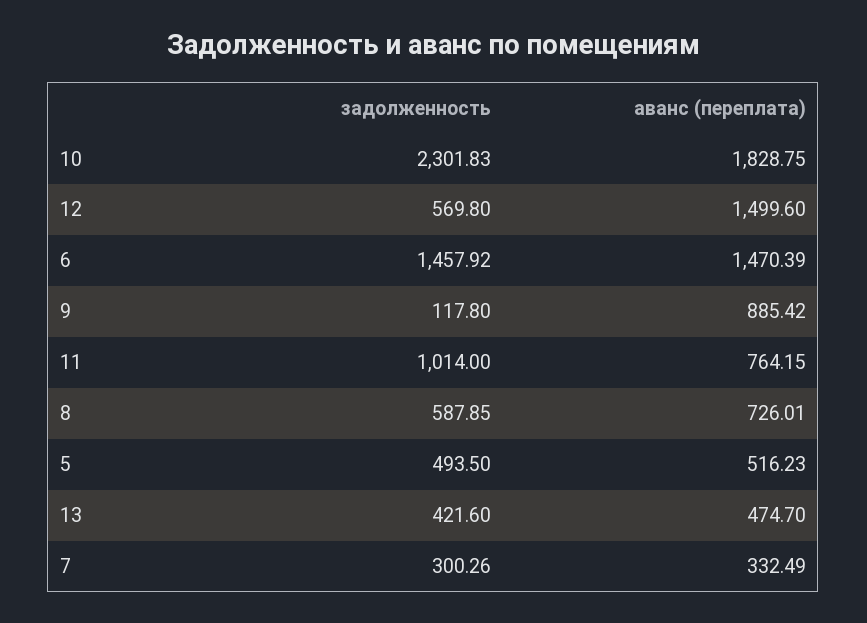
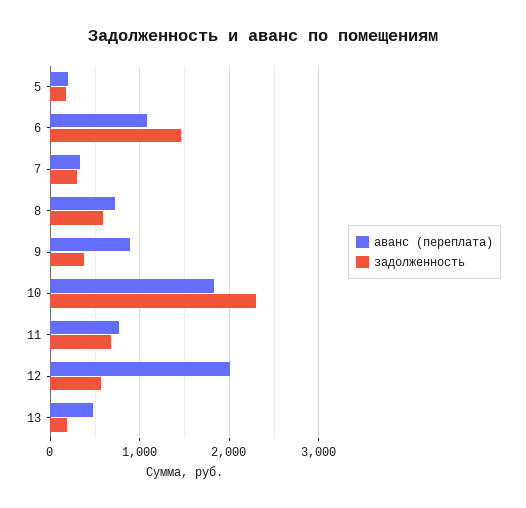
  {
    "задолженность": {
      "10": 2301.83,
      "12": 569.8,
      "6": 1457.92,
-     "9": 117.8,
+     "9": 400,
-     "11": 1014,
+     "11": 700,
      "8": 587.85,
-     "5": 493.5,
+     "5": 200,
-     "13": 421.6,
+     "13": 200,
      "7": 300.26
    },
    "аванс (переплата)": {
      "10": 1828.75,
-     "12": 1499.6,
+     "12": 2000,
-     "6": 1470.39,
+     "6": 1100,
      "9": 885.42,
      "11": 764.15,
      "8": 726.01,
-     "5": 516.23,
+     "5": 200,
      "13": 474.7,
      "7": 332.49
    }
  }

